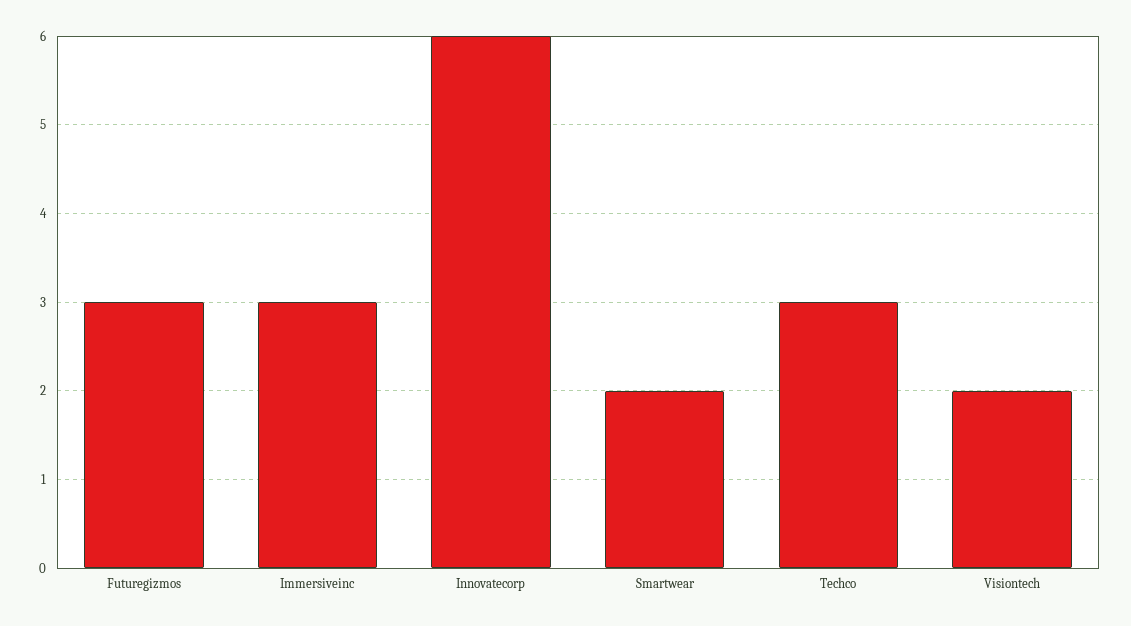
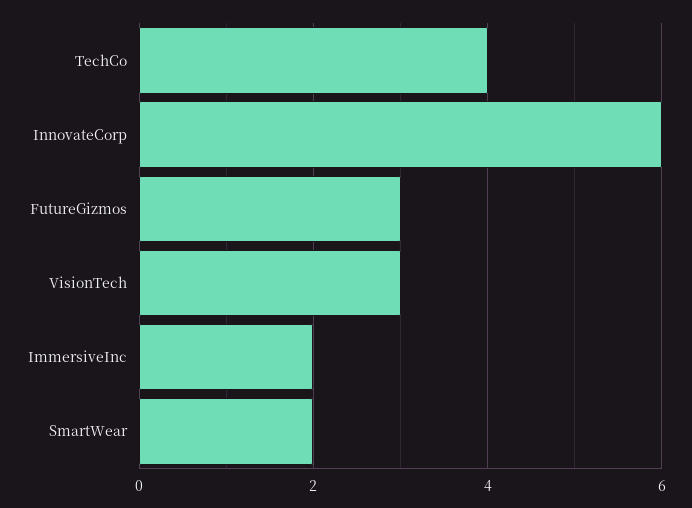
  {
    "Futuregizmos": 3,
-   "Immersiveinc": 3,
+   "Immersiveinc": 2,
    "Innovatecorp": 6,
    "Smartwear": 2,
-   "Techco": 3,
+   "Techco": 4,
-   "Visiontech": 2
+   "Visiontech": 3
  }

